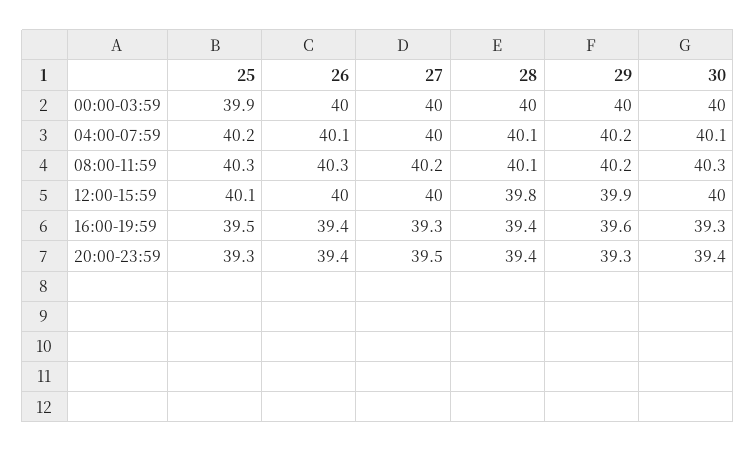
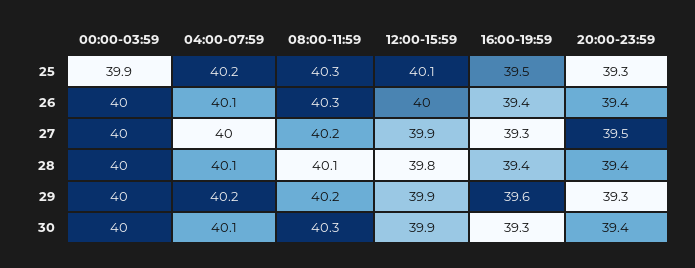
  {
    "25": {
      "00:00-03:59": 39.9,
      "04:00-07:59": 40.2,
      "08:00-11:59": 40.3,
      "12:00-15:59": 40.1,
      "16:00-19:59": 39.5,
      "20:00-23:59": 39.3
    },
    "26": {
      "00:00-03:59": 40,
      "04:00-07:59": 40.1,
      "08:00-11:59": 40.3,
      "12:00-15:59": 40,
      "16:00-19:59": 39.4,
      "20:00-23:59": 39.4
    },
    "27": {
      "00:00-03:59": 40,
      "04:00-07:59": 40,
      "08:00-11:59": 40.2,
-     "12:00-15:59": 40,
+     "12:00-15:59": 39.9,
      "16:00-19:59": 39.3,
      "20:00-23:59": 39.5
    },
    "28": {
      "00:00-03:59": 40,
      "04:00-07:59": 40.1,
      "08:00-11:59": 40.1,
      "12:00-15:59": 39.8,
      "16:00-19:59": 39.4,
      "20:00-23:59": 39.4
    },
    "29": {
      "00:00-03:59": 40,
      "04:00-07:59": 40.2,
      "08:00-11:59": 40.2,
      "12:00-15:59": 39.9,
      "16:00-19:59": 39.6,
      "20:00-23:59": 39.3
    },
    "30": {
      "00:00-03:59": 40,
      "04:00-07:59": 40.1,
      "08:00-11:59": 40.3,
-     "12:00-15:59": 40,
+     "12:00-15:59": 39.9,
      "16:00-19:59": 39.3,
      "20:00-23:59": 39.4
    }
  }

